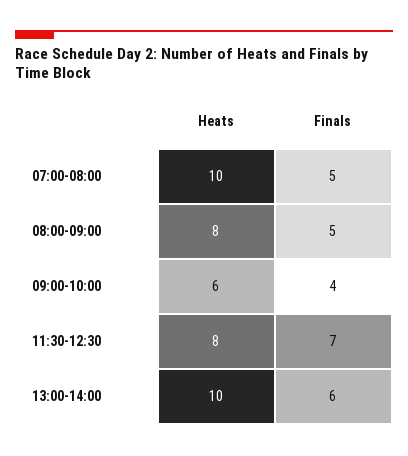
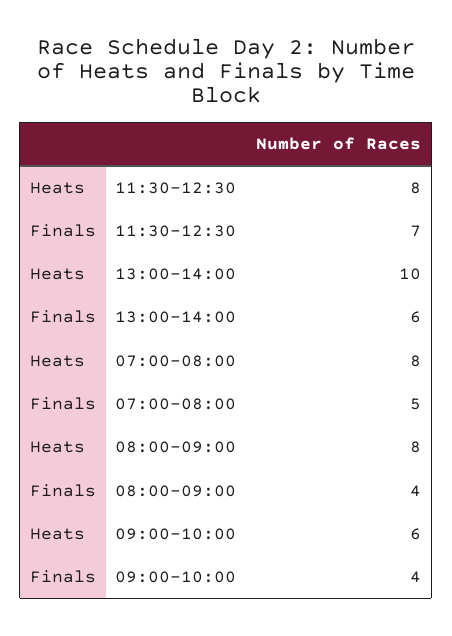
  {
    "Heats": {
-     "07:00-08:00": 10,
+     "07:00-08:00": 8,
      "08:00-09:00": 8,
      "09:00-10:00": 6,
      "11:30-12:30": 8,
      "13:00-14:00": 10
    },
    "Finals": {
      "07:00-08:00": 5,
-     "08:00-09:00": 5,
+     "08:00-09:00": 4,
      "09:00-10:00": 4,
      "11:30-12:30": 7,
      "13:00-14:00": 6
    }
  }

